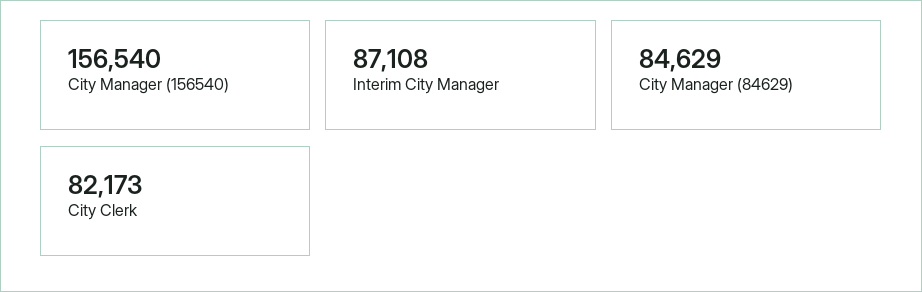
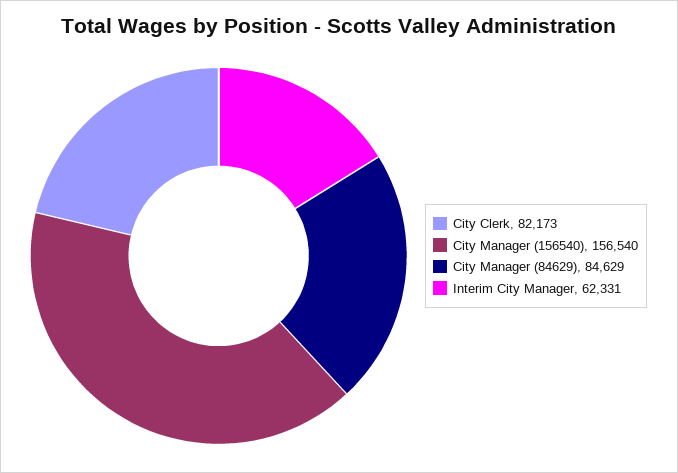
  {
    "City Manager (156540)": 156540,
-   "Interim City Manager": 87108,
+   "Interim City Manager": 62331,
    "City Manager (84629)": 84629,
    "City Clerk": 82173
  }

